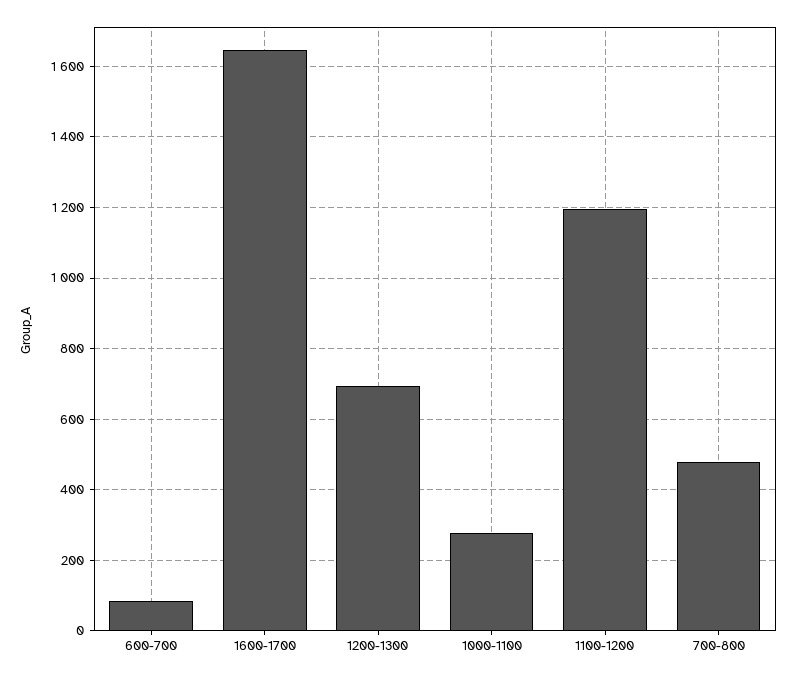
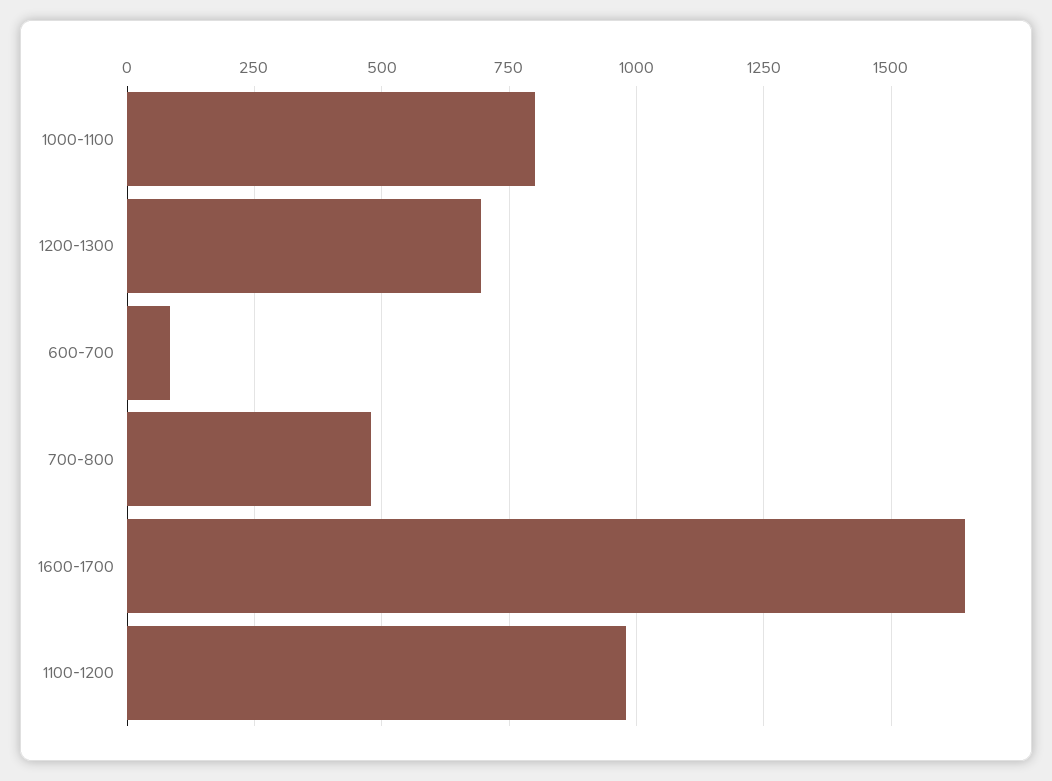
  {
    "600-700": 80,
    "1600-1700": 1640,
    "1200-1300": 700,
-   "1000-1100": 280,
+   "1000-1100": 800,
-   "1100-1200": 1200,
+   "1100-1200": 975,
    "700-800": 480
  }

